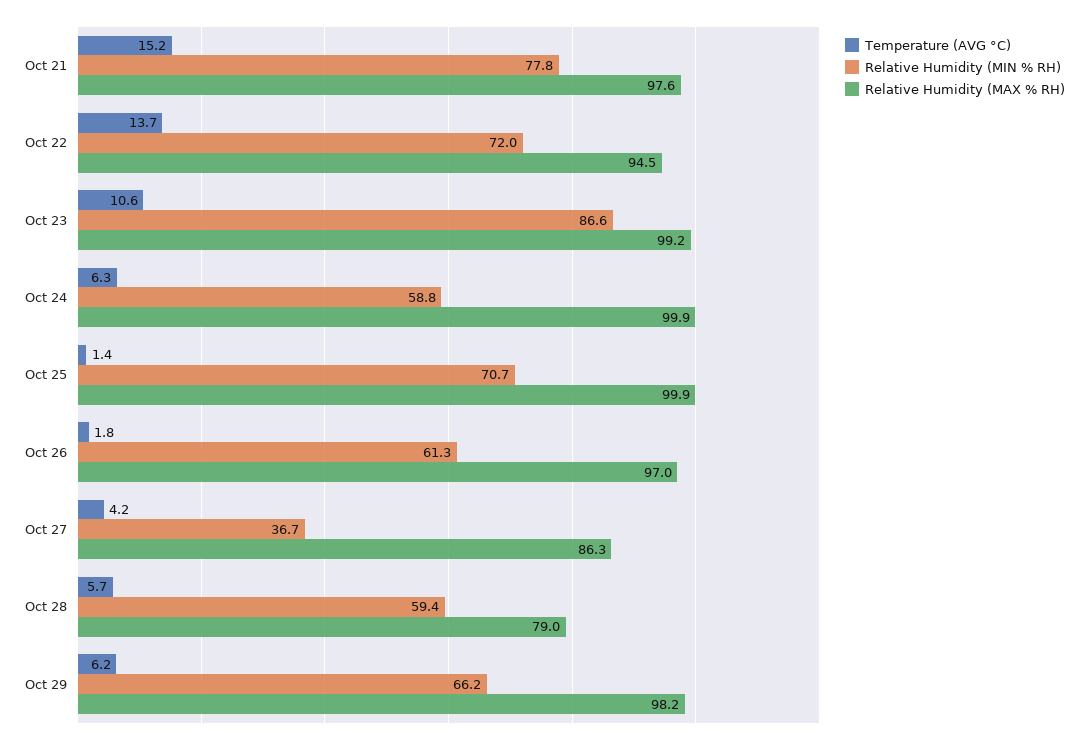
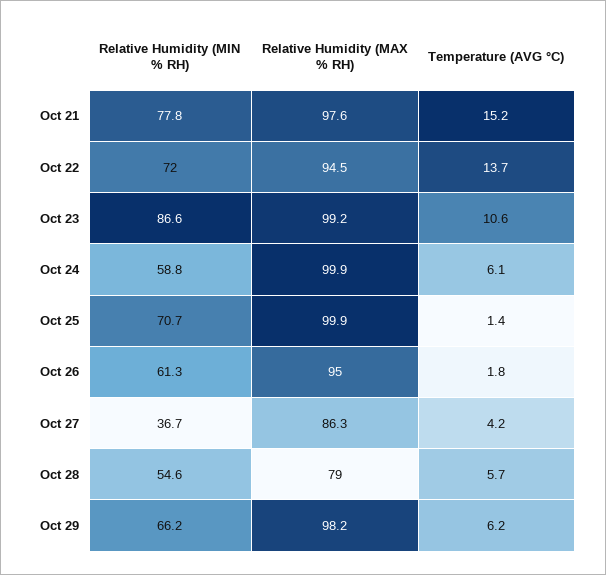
  {
    "Temperature (AVG °C)": {
      "Oct 21": 15.2,
      "Oct 22": 13.7,
      "Oct 23": 10.6,
-     "Oct 24": 6.3,
+     "Oct 24": 6.1,
      "Oct 25": 1.4,
      "Oct 26": 1.8,
      "Oct 27": 4.2,
      "Oct 28": 5.7,
      "Oct 29": 6.2
    },
    "Relative Humidity (MIN % RH)": {
      "Oct 21": 77.8,
      "Oct 22": 72,
      "Oct 23": 86.6,
      "Oct 24": 58.8,
      "Oct 25": 70.7,
      "Oct 26": 61.3,
      "Oct 27": 36.7,
-     "Oct 28": 59.4,
+     "Oct 28": 54.6,
      "Oct 29": 66.2
    },
    "Relative Humidity (MAX % RH)": {
      "Oct 21": 97.6,
      "Oct 22": 94.5,
      "Oct 23": 99.2,
      "Oct 24": 99.9,
      "Oct 25": 99.9,
-     "Oct 26": 97,
+     "Oct 26": 95,
      "Oct 27": 86.3,
      "Oct 28": 79,
      "Oct 29": 98.2
    }
  }

